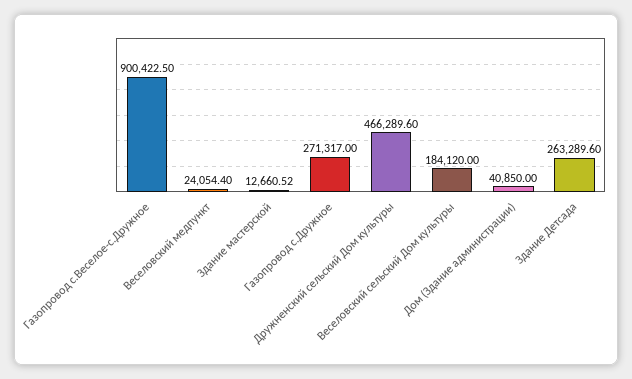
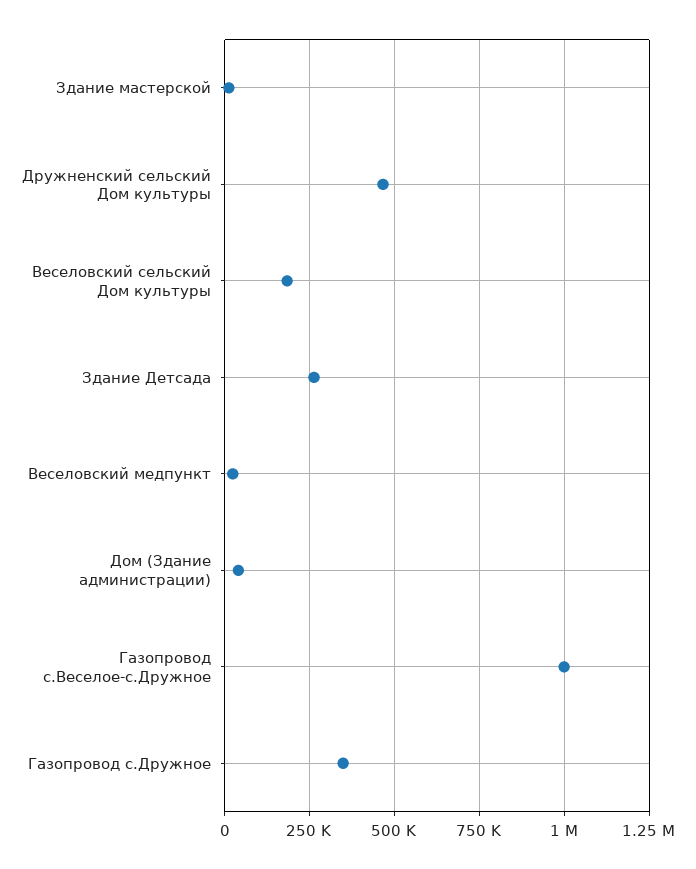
  {
-   "Газопровод с.Веселое-с.Дружное": 900422.5,
+   "Газопровод с.Веселое-с.Дружное": 1000000,
    "Веселовский медпункт": 24054.4,
    "Здание мастерской": 12660.52,
-   "Газопровод с.Дружное": 271317,
+   "Газопровод с.Дружное": 350000,
    "Дружненский сельский Дом культуры": 466289.6,
    "Веселовский сельский Дом культуры": 184120,
    "Дом (Здание администрации)": 40850,
    "Здание Детсада": 263289.6
  }

